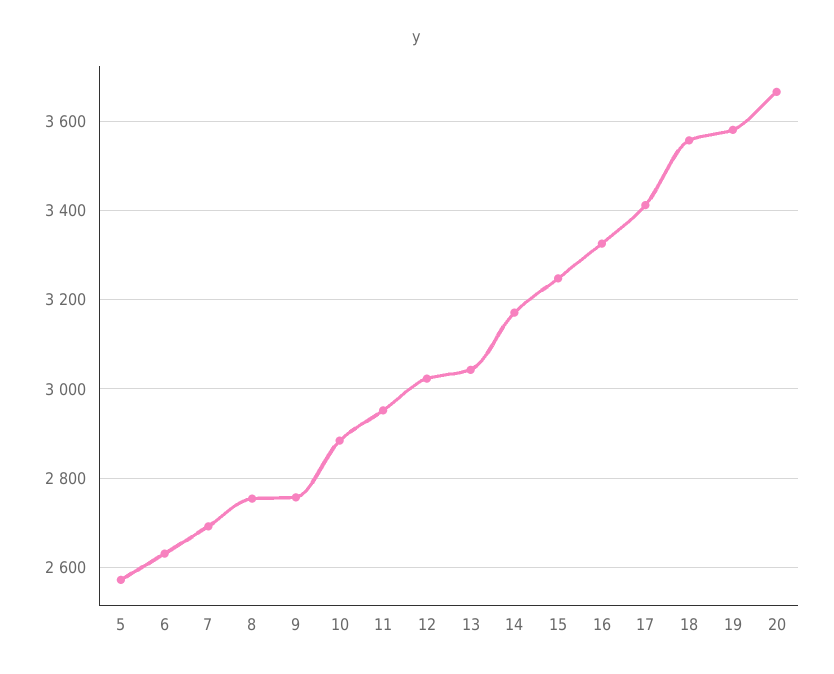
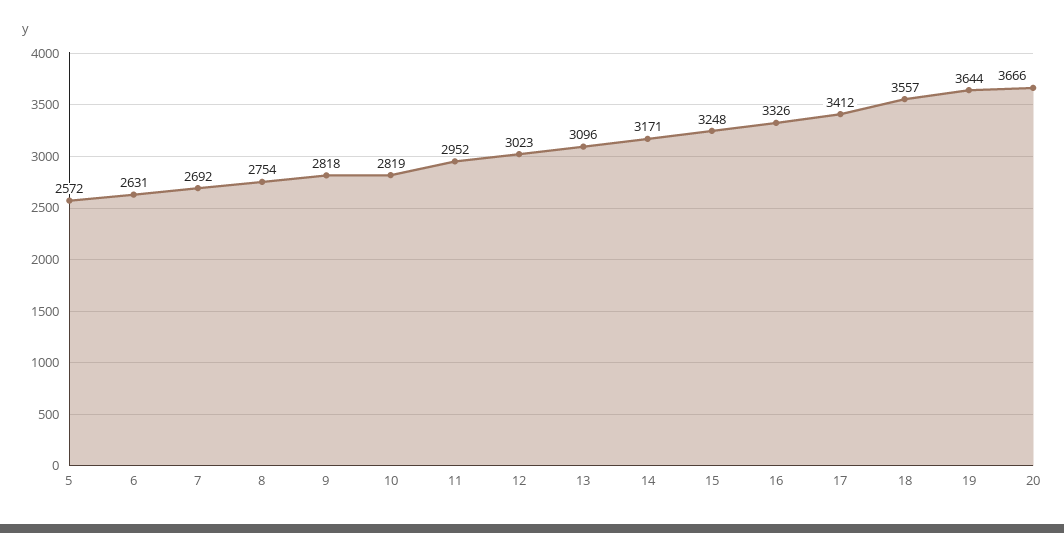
  {
    "5": 2572,
    "6": 2631,
    "7": 2692,
    "8": 2754,
-   "9": 2760,
+   "9": 2818,
-   "10": 2880,
+   "10": 2819,
    "11": 2952,
    "12": 3023,
-   "13": 3040,
+   "13": 3096,
    "14": 3171,
    "15": 3248,
    "16": 3326,
    "17": 3412,
    "18": 3557,
-   "19": 3580,
+   "19": 3644,
    "20": 3666
  }

